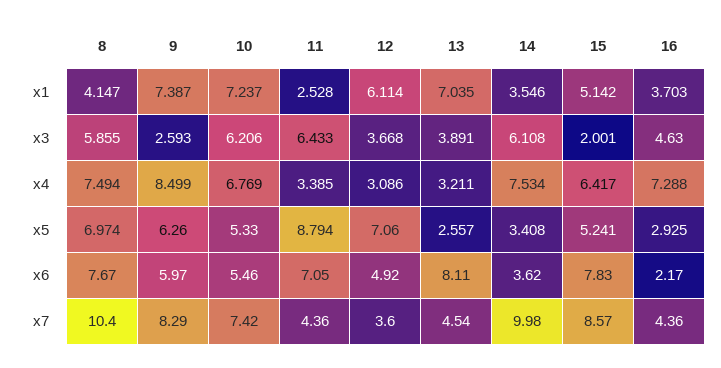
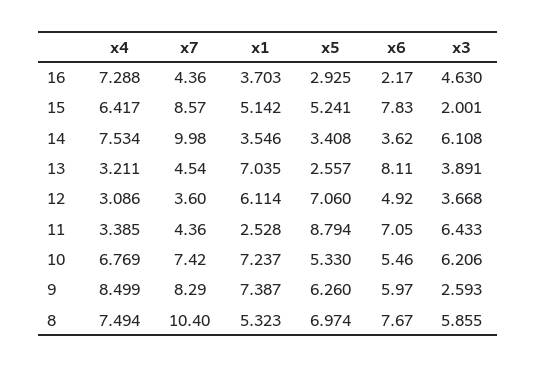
  {
    "8": {
-     "x1": 4.147,
+     "x1": 5.323,
      "x3": 5.855,
      "x4": 7.494,
      "x5": 6.974,
      "x6": 7.67,
      "x7": 10.4
    },
    "9": {
      "x1": 7.387,
      "x3": 2.593,
      "x4": 8.499,
      "x5": 6.26,
      "x6": 5.97,
      "x7": 8.29
    },
    "10": {
      "x1": 7.237,
      "x3": 6.206,
      "x4": 6.769,
      "x5": 5.33,
      "x6": 5.46,
      "x7": 7.42
    },
    "11": {
      "x1": 2.528,
      "x3": 6.433,
      "x4": 3.385,
      "x5": 8.794,
      "x6": 7.05,
      "x7": 4.36
    },
    "12": {
      "x1": 6.114,
      "x3": 3.668,
      "x4": 3.086,
      "x5": 7.06,
      "x6": 4.92,
      "x7": 3.6
    },
    "13": {
      "x1": 7.035,
      "x3": 3.891,
      "x4": 3.211,
      "x5": 2.557,
      "x6": 8.11,
      "x7": 4.54
    },
    "14": {
      "x1": 3.546,
      "x3": 6.108,
      "x4": 7.534,
      "x5": 3.408,
      "x6": 3.62,
      "x7": 9.98
    },
    "15": {
      "x1": 5.142,
      "x3": 2.001,
      "x4": 6.417,
      "x5": 5.241,
      "x6": 7.83,
      "x7": 8.57
    },
    "16": {
      "x1": 3.703,
      "x3": 4.63,
      "x4": 7.288,
      "x5": 2.925,
      "x6": 2.17,
      "x7": 4.36
    }
  }

